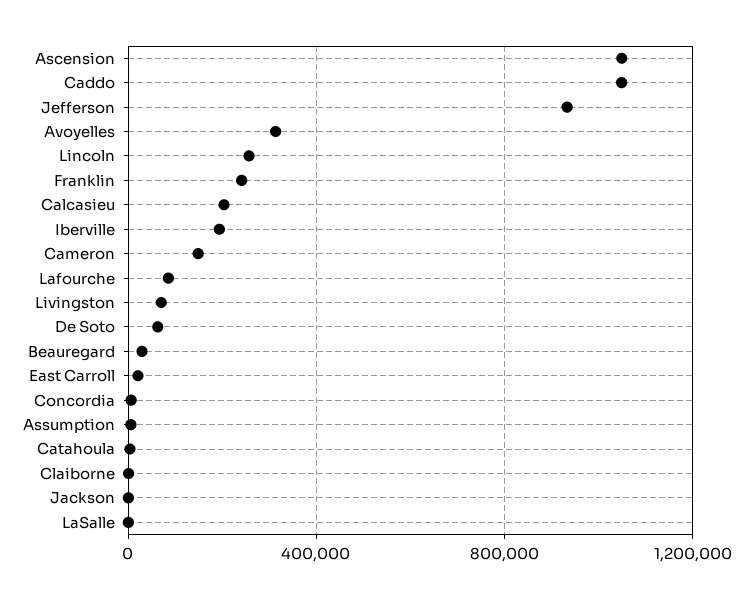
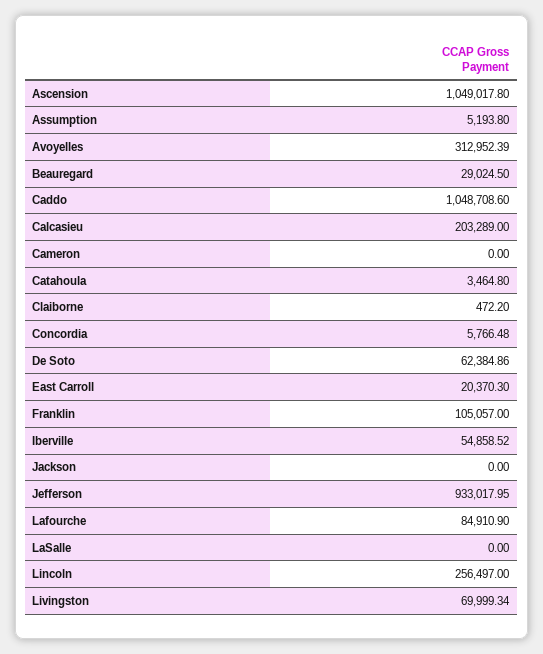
  {
    "Ascension": 1049017.8,
    "Caddo": 1048708.6,
    "Jefferson": 933017.95,
    "Avoyelles": 312952.39,
    "Lincoln": 256497,
-   "Franklin": 250000,
+   "Franklin": 105057,
    "Calcasieu": 203289,
-   "Iberville": 200000,
+   "Iberville": 54858.52,
-   "Cameron": 150000,
+   "Cameron": 0,
    "Lafourche": 84910.9,
    "Livingston": 69999.34,
    "De Soto": 62384.86,
    "Beauregard": 29024.5,
    "East Carroll": 20370.3,
    "Concordia": 5766.48,
    "Assumption": 5193.8,
    "Catahoula": 3464.8,
    "Claiborne": 472.2,
    "Jackson": 0,
    "LaSalle": 0
  }

